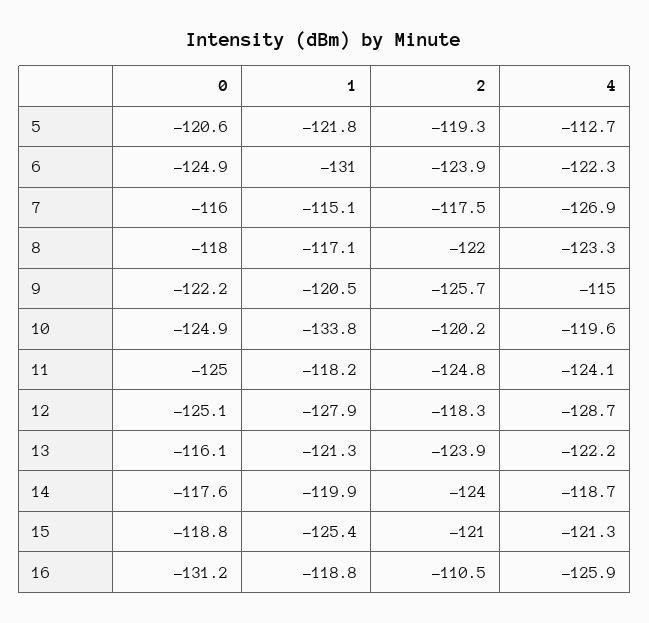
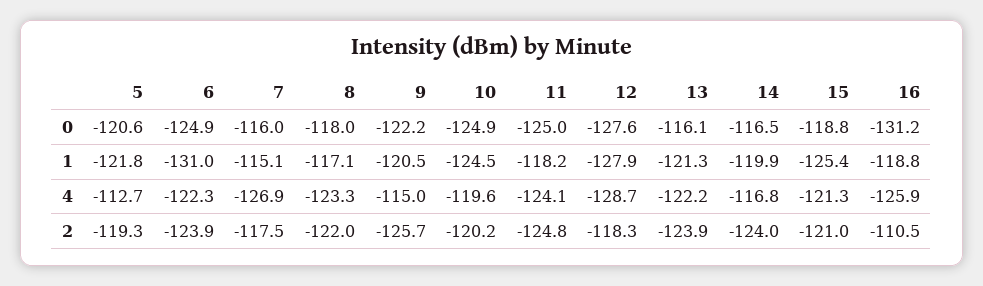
  {
    "0": {
      "5": -120.6,
      "6": -124.9,
      "7": -116,
      "8": -118,
      "9": -122.2,
      "10": -124.9,
      "11": -125,
-     "12": -125.1,
+     "12": -127.6,
      "13": -116.1,
-     "14": -117.6,
+     "14": -116.5,
      "15": -118.8,
      "16": -131.2
    },
    "1": {
      "5": -121.8,
      "6": -131,
      "7": -115.1,
      "8": -117.1,
      "9": -120.5,
-     "10": -133.8,
+     "10": -124.5,
      "11": -118.2,
      "12": -127.9,
      "13": -121.3,
      "14": -119.9,
      "15": -125.4,
      "16": -118.8
    },
    "2": {
      "5": -119.3,
      "6": -123.9,
      "7": -117.5,
      "8": -122,
      "9": -125.7,
      "10": -120.2,
      "11": -124.8,
      "12": -118.3,
      "13": -123.9,
      "14": -124,
      "15": -121,
      "16": -110.5
    },
    "4": {
      "5": -112.7,
      "6": -122.3,
      "7": -126.9,
      "8": -123.3,
      "9": -115,
      "10": -119.6,
      "11": -124.1,
      "12": -128.7,
      "13": -122.2,
-     "14": -118.7,
+     "14": -116.8,
      "15": -121.3,
      "16": -125.9
    }
  }

